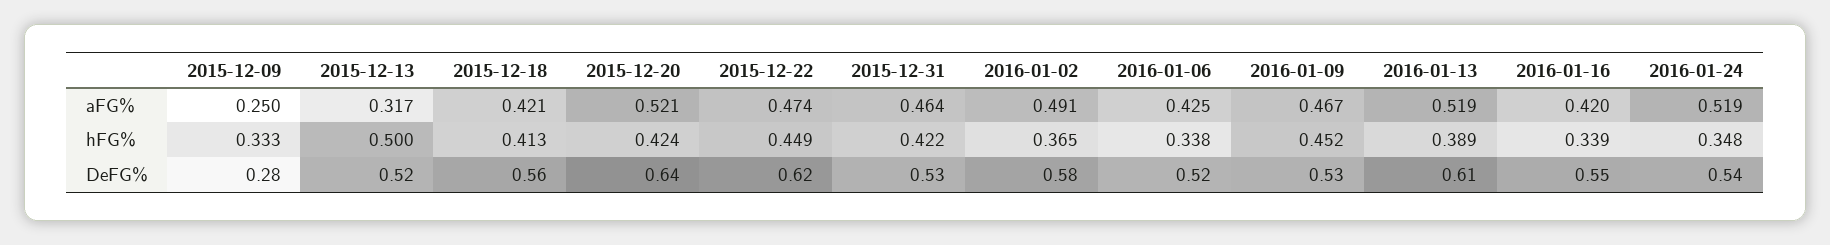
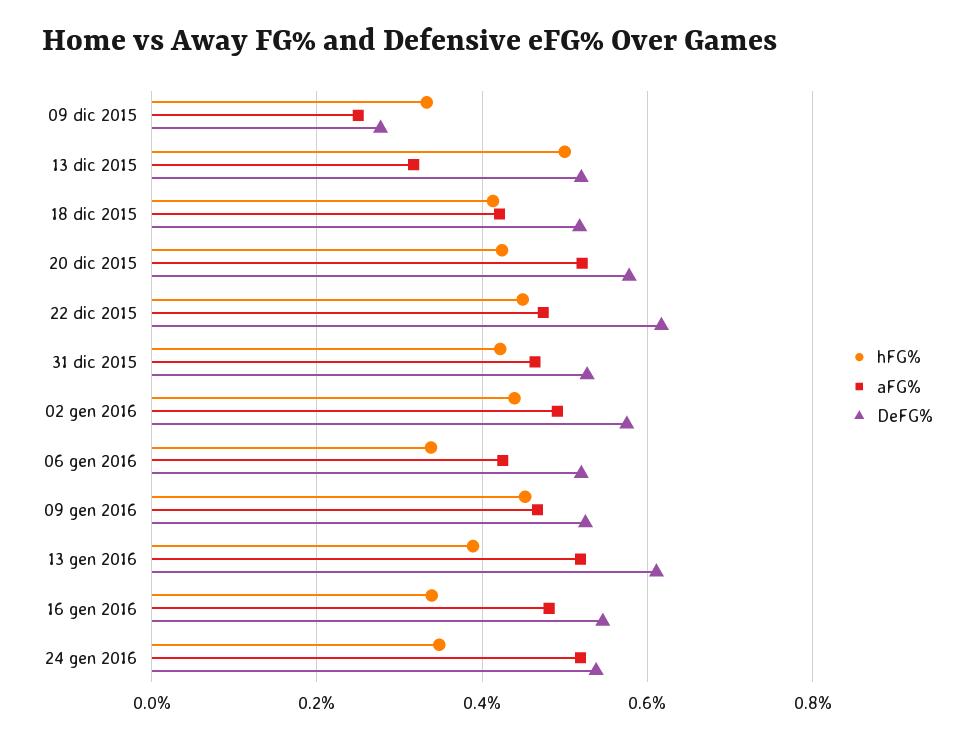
  {
    "aFG%": {
      "2015-12-09": 0.25,
      "2015-12-13": 0.317,
      "2015-12-18": 0.421,
      "2015-12-20": 0.521,
      "2015-12-22": 0.474,
      "2015-12-31": 0.464,
      "2016-01-02": 0.491,
      "2016-01-06": 0.425,
      "2016-01-09": 0.467,
      "2016-01-13": 0.519,
-     "2016-01-16": 0.42,
+     "2016-01-16": 0.48,
      "2016-01-24": 0.519
    },
    "hFG%": {
      "2015-12-09": 0.333,
      "2015-12-13": 0.5,
      "2015-12-18": 0.413,
      "2015-12-20": 0.424,
      "2015-12-22": 0.449,
      "2015-12-31": 0.422,
-     "2016-01-02": 0.365,
+     "2016-01-02": 0.44,
      "2016-01-06": 0.338,
      "2016-01-09": 0.452,
      "2016-01-13": 0.389,
      "2016-01-16": 0.339,
      "2016-01-24": 0.348
    },
    "DeFG%": {
      "2015-12-09": 0.28,
      "2015-12-13": 0.52,
-     "2015-12-18": 0.56,
+     "2015-12-18": 0.52,
-     "2015-12-20": 0.64,
+     "2015-12-20": 0.58,
      "2015-12-22": 0.62,
      "2015-12-31": 0.53,
      "2016-01-02": 0.58,
      "2016-01-06": 0.52,
      "2016-01-09": 0.53,
      "2016-01-13": 0.61,
      "2016-01-16": 0.55,
      "2016-01-24": 0.54
    }
  }

